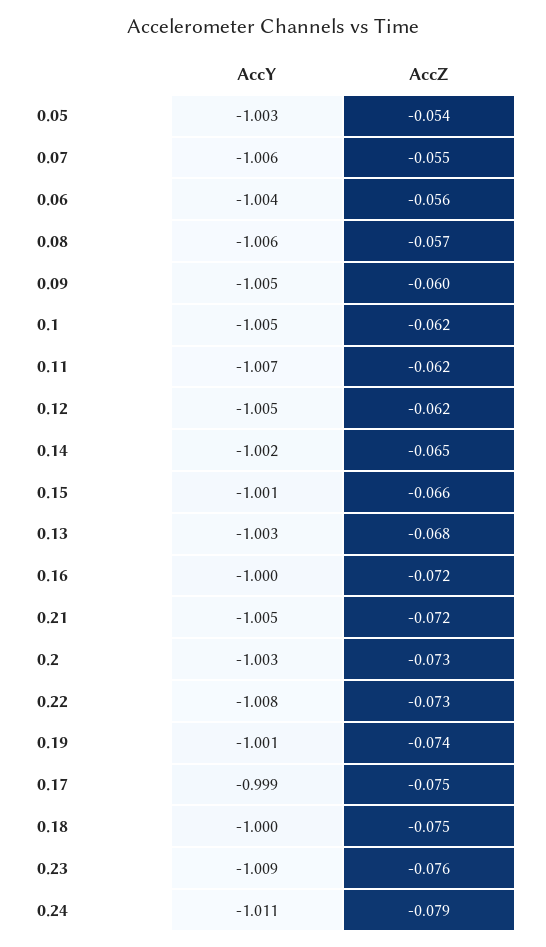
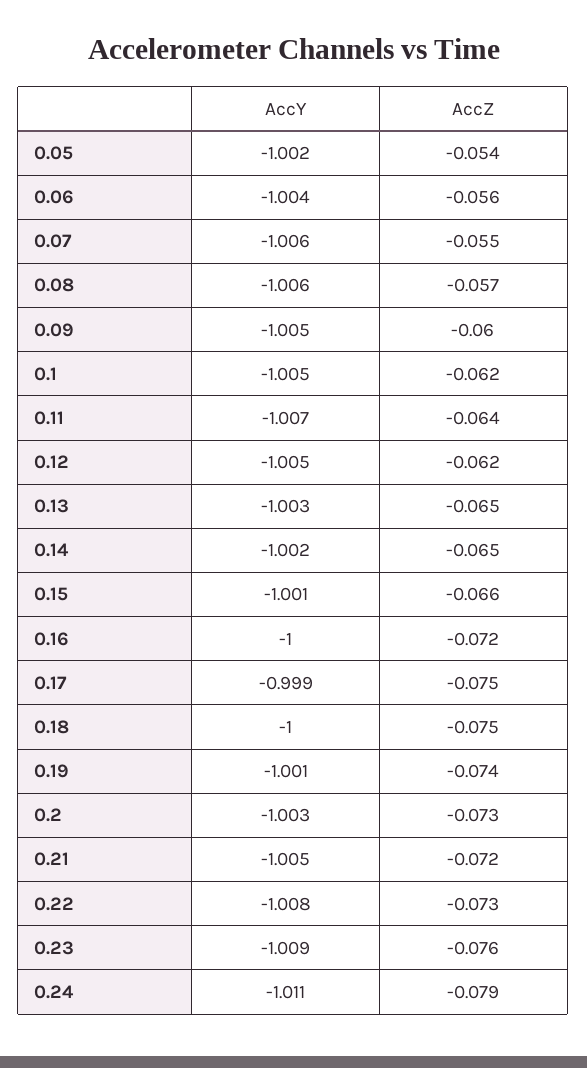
  {
    "AccY": {
-     "0.05": -1.003,
+     "0.05": -1.002,
      "0.07": -1.006,
      "0.06": -1.004,
      "0.08": -1.006,
      "0.09": -1.005,
      "0.1": -1.005,
      "0.11": -1.007,
      "0.12": -1.005,
      "0.14": -1.002,
      "0.15": -1.001,
      "0.13": -1.003,
      "0.16": -1,
      "0.21": -1.005,
      "0.2": -1.003,
      "0.22": -1.008,
      "0.19": -1.001,
      "0.17": -0.999,
      "0.18": -1,
      "0.23": -1.009,
      "0.24": -1.011
    },
    "AccZ": {
      "0.05": -0.054,
      "0.07": -0.055,
      "0.06": -0.056,
      "0.08": -0.057,
      "0.09": -0.06,
      "0.1": -0.062,
-     "0.11": -0.062,
+     "0.11": -0.064,
      "0.12": -0.062,
      "0.14": -0.065,
      "0.15": -0.066,
-     "0.13": -0.068,
+     "0.13": -0.065,
      "0.16": -0.072,
      "0.21": -0.072,
      "0.2": -0.073,
      "0.22": -0.073,
      "0.19": -0.074,
      "0.17": -0.075,
      "0.18": -0.075,
      "0.23": -0.076,
      "0.24": -0.079
    }
  }

